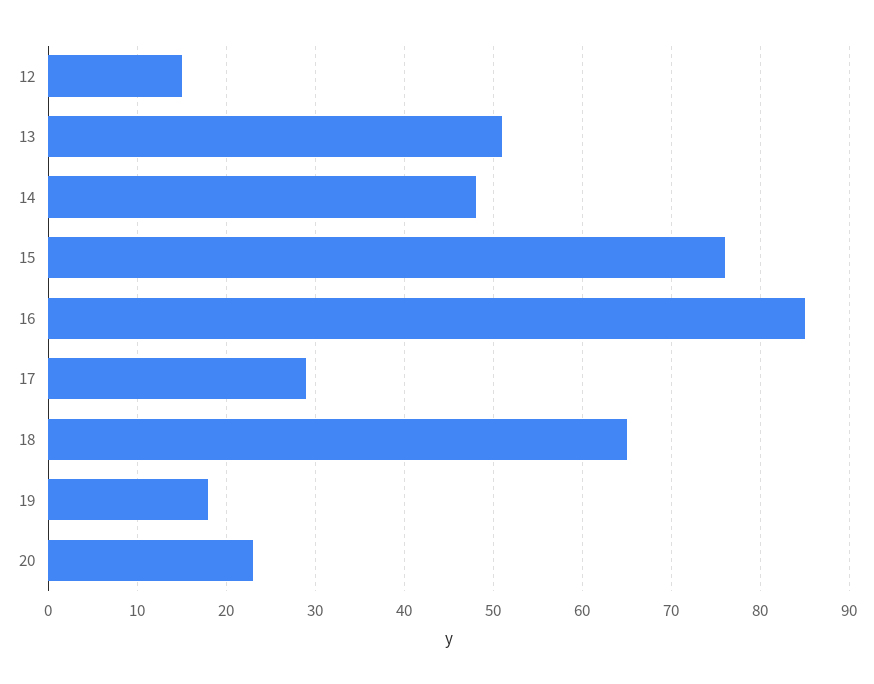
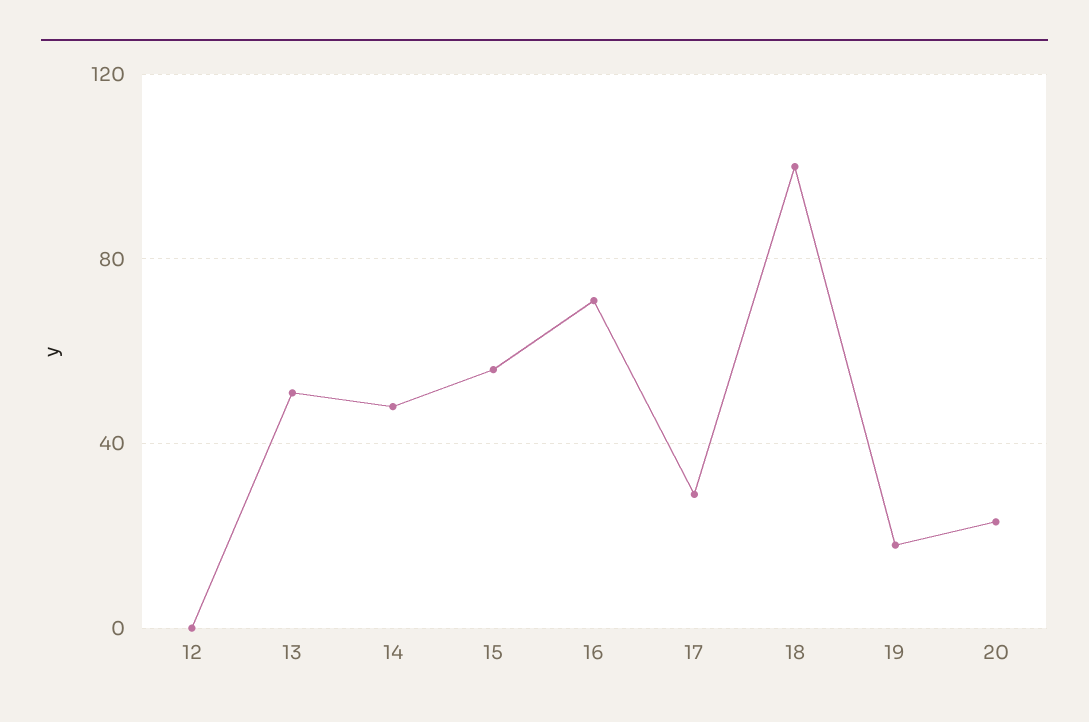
  {
-   "12": 15,
+   "12": 0,
    "13": 51,
    "14": 48,
-   "15": 76,
+   "15": 55,
-   "16": 85,
+   "16": 70,
    "17": 29,
-   "18": 65,
+   "18": 100,
    "19": 18,
    "20": 23
  }

